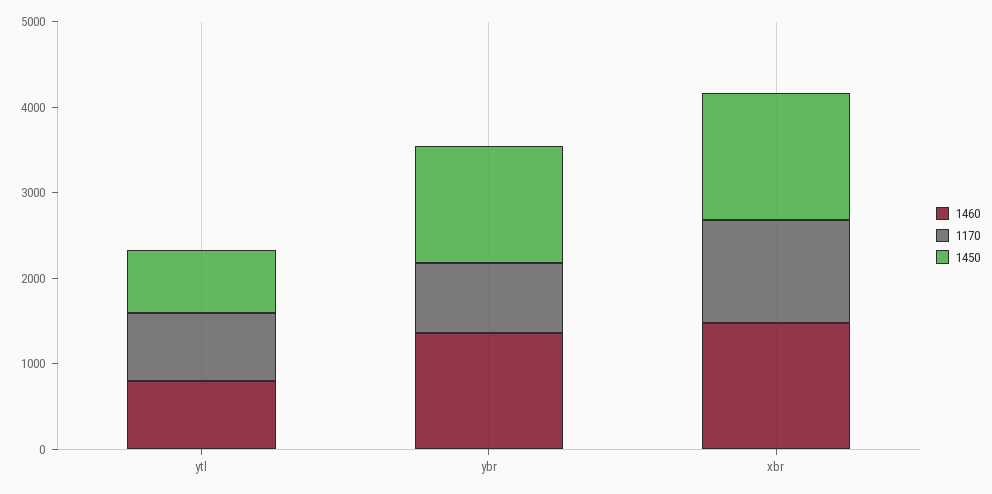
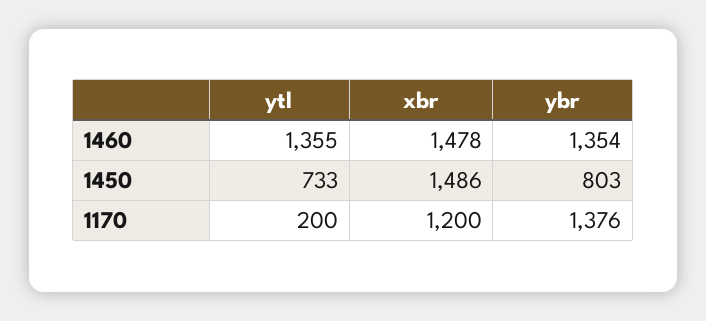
  {
    "1460": {
-     "ytl": 800,
+     "ytl": 1355,
      "ybr": 1354,
      "xbr": 1478
    },
    "1170": {
-     "ytl": 800,
+     "ytl": 200,
-     "ybr": 800,
+     "ybr": 1376,
      "xbr": 1200
    },
    "1450": {
      "ytl": 733,
-     "ybr": 1400,
+     "ybr": 803,
      "xbr": 1486
    }
  }

